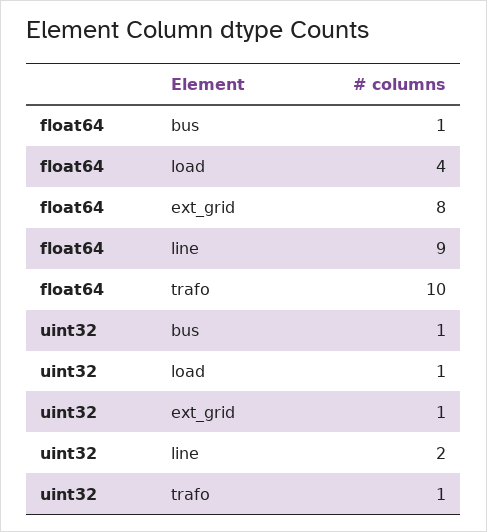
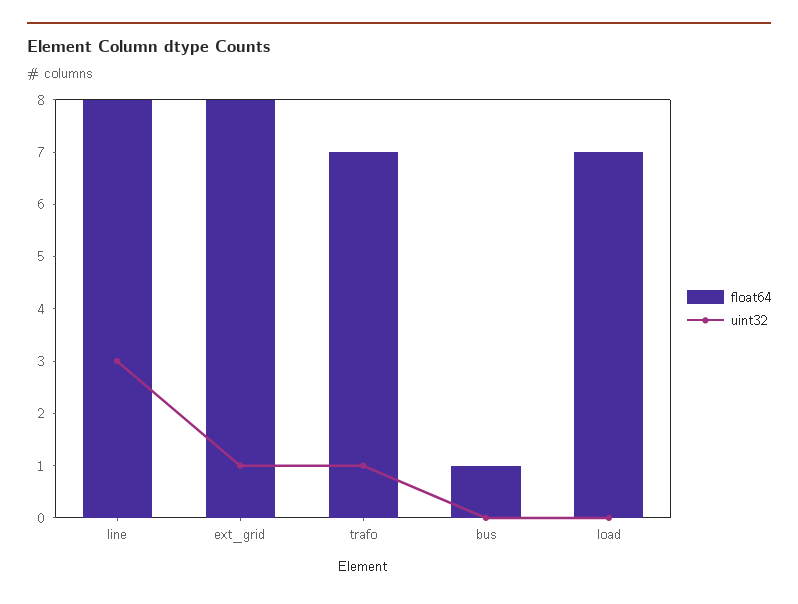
  {
    "float64": {
      "bus": 1,
-     "load": 4,
+     "load": 7,
      "ext_grid": 8,
-     "line": 9,
+     "line": 8,
-     "trafo": 10
+     "trafo": 7
    },
    "uint32": {
-     "bus": 1,
+     "bus": 0,
-     "load": 1,
+     "load": 0,
      "ext_grid": 1,
-     "line": 2,
+     "line": 3,
      "trafo": 1
    }
  }

